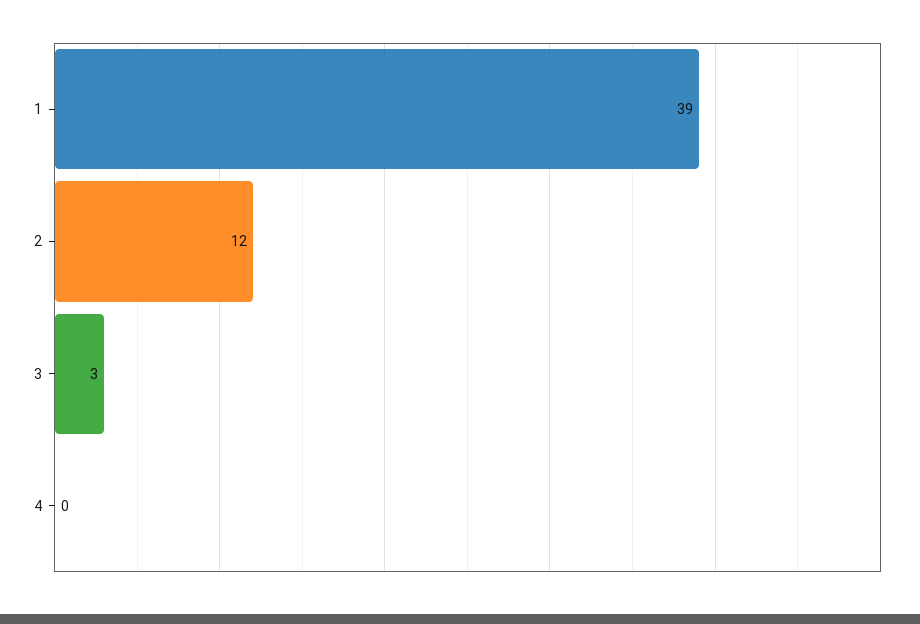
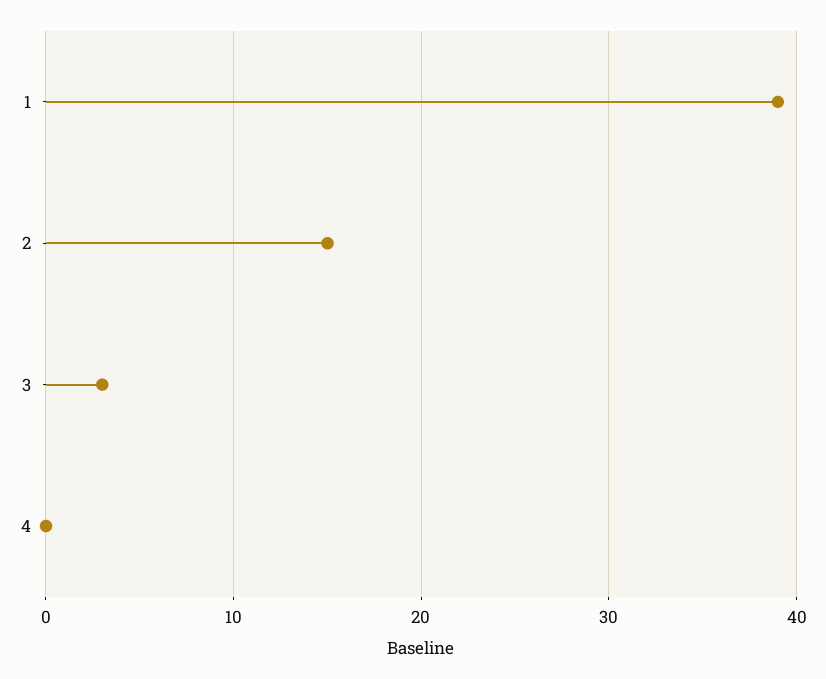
  {
    "1": 39,
-   "2": 12,
+   "2": 15,
    "3": 3,
    "4": 0
  }

